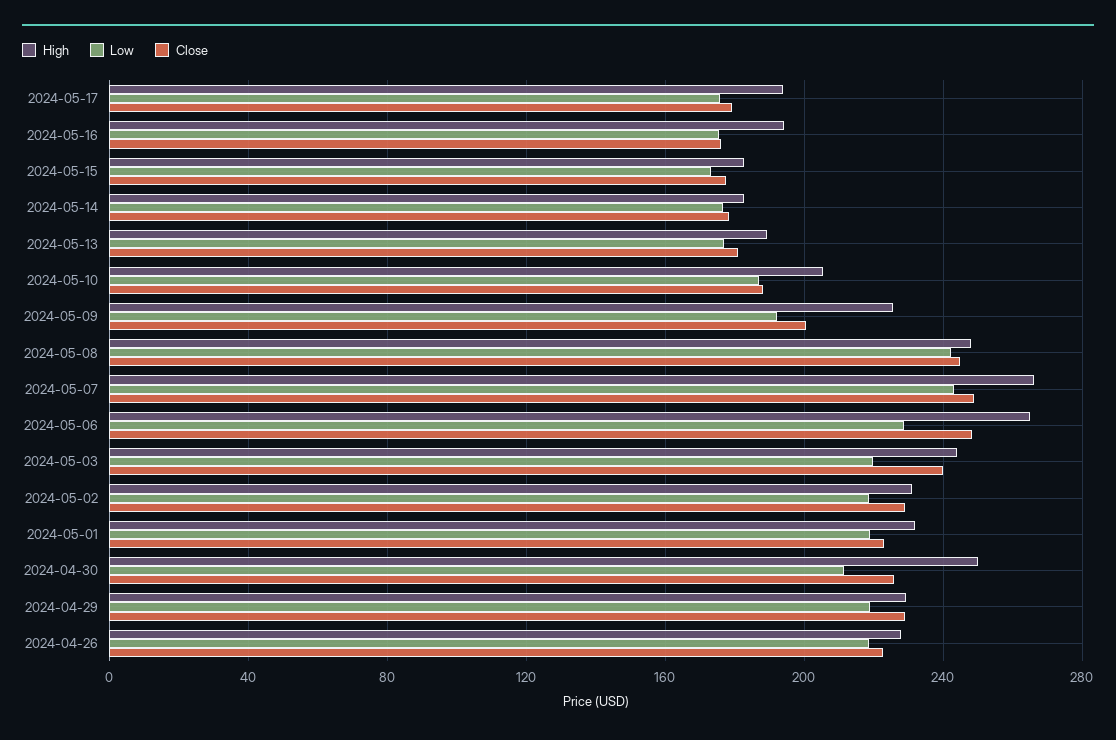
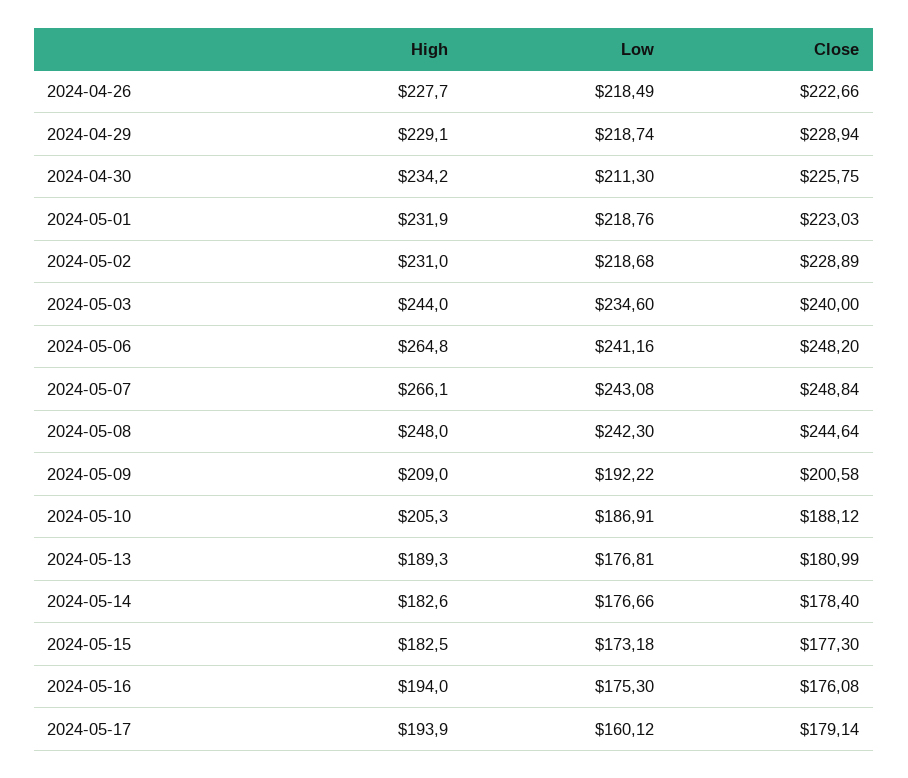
  {
    "High": {
      "2024-05-17": 193.9,
      "2024-05-16": 194,
      "2024-05-15": 182.5,
      "2024-05-14": 182.6,
      "2024-05-13": 189.3,
      "2024-05-10": 205.3,
-     "2024-05-09": 225,
+     "2024-05-09": 209,
      "2024-05-08": 248,
      "2024-05-07": 266.1,
      "2024-05-06": 264.8,
      "2024-05-03": 244,
      "2024-05-02": 231,
      "2024-05-01": 231.9,
-     "2024-04-30": 250,
+     "2024-04-30": 234.2,
      "2024-04-29": 229.1,
      "2024-04-26": 227.7
    },
    "Low": {
-     "2024-05-17": 175,
+     "2024-05-17": 160.12,
      "2024-05-16": 175.3,
      "2024-05-15": 173.18,
      "2024-05-14": 176.66,
      "2024-05-13": 176.81,
      "2024-05-10": 186.91,
      "2024-05-09": 192.22,
      "2024-05-08": 242.3,
      "2024-05-07": 243.08,
-     "2024-05-06": 230,
+     "2024-05-06": 241.16,
-     "2024-05-03": 220,
+     "2024-05-03": 234.6,
      "2024-05-02": 218.68,
      "2024-05-01": 218.76,
      "2024-04-30": 211.3,
      "2024-04-29": 218.74,
      "2024-04-26": 218.49
    },
    "Close": {
      "2024-05-17": 179.14,
      "2024-05-16": 176.08,
      "2024-05-15": 177.3,
      "2024-05-14": 178.4,
      "2024-05-13": 180.99,
      "2024-05-10": 188.12,
      "2024-05-09": 200.58,
      "2024-05-08": 244.64,
      "2024-05-07": 248.84,
      "2024-05-06": 248.2,
      "2024-05-03": 240,
      "2024-05-02": 228.89,
      "2024-05-01": 223.03,
      "2024-04-30": 225.75,
      "2024-04-29": 228.94,
      "2024-04-26": 222.66
    }
  }

